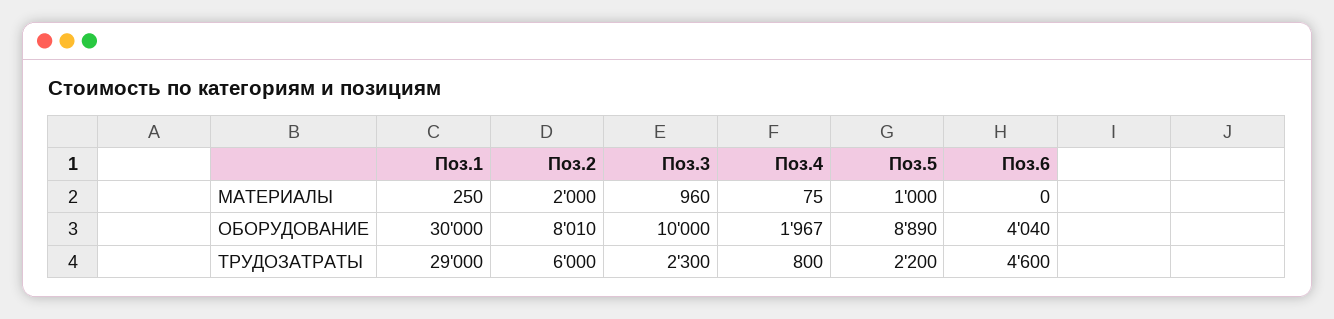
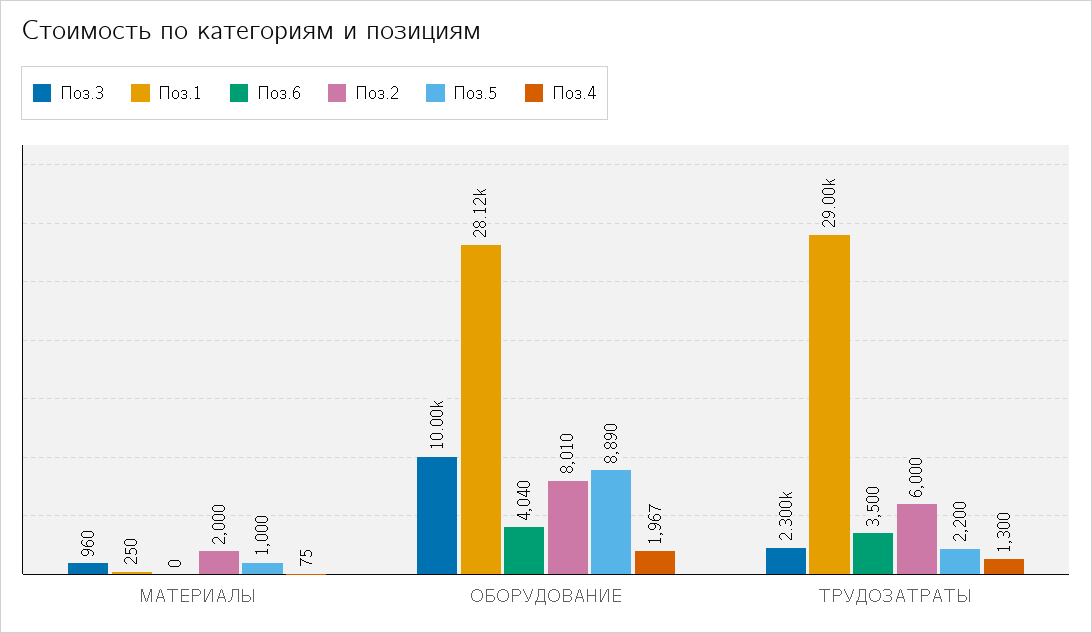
  {
    "Поз.1": {
      "МАТЕРИАЛЫ": 250,
-     "ОБОРУДОВАНИЕ": 30000,
+     "ОБОРУДОВАНИЕ": 28120,
      "ТРУДОЗАТРАТЫ": 29000
    },
    "Поз.2": {
      "МАТЕРИАЛЫ": 2000,
      "ОБОРУДОВАНИЕ": 8010,
      "ТРУДОЗАТРАТЫ": 6000
    },
    "Поз.3": {
      "МАТЕРИАЛЫ": 960,
      "ОБОРУДОВАНИЕ": 10000,
      "ТРУДОЗАТРАТЫ": 2300
    },
    "Поз.4": {
      "МАТЕРИАЛЫ": 75,
      "ОБОРУДОВАНИЕ": 1967,
-     "ТРУДОЗАТРАТЫ": 800
+     "ТРУДОЗАТРАТЫ": 1300
    },
    "Поз.5": {
      "МАТЕРИАЛЫ": 1000,
      "ОБОРУДОВАНИЕ": 8890,
      "ТРУДОЗАТРАТЫ": 2200
    },
    "Поз.6": {
      "МАТЕРИАЛЫ": 0,
      "ОБОРУДОВАНИЕ": 4040,
-     "ТРУДОЗАТРАТЫ": 4600
+     "ТРУДОЗАТРАТЫ": 3500
    }
  }

